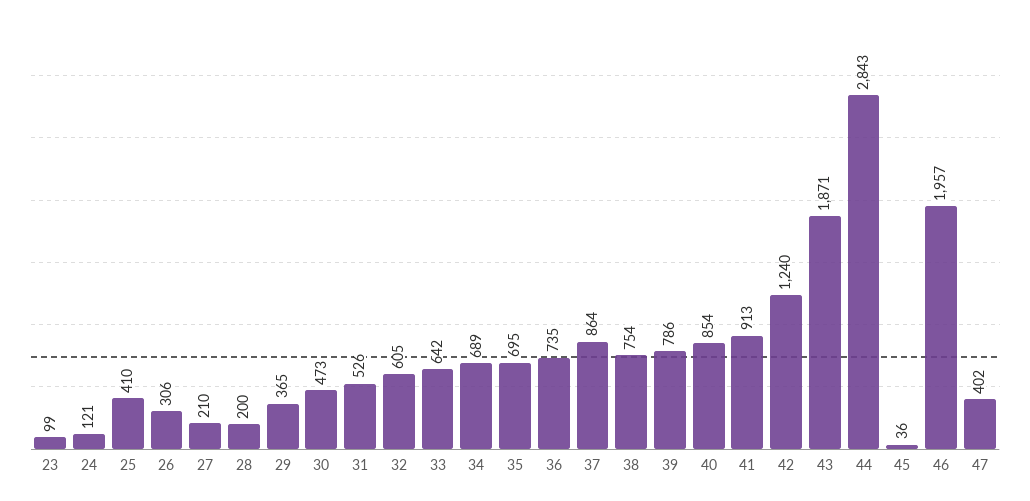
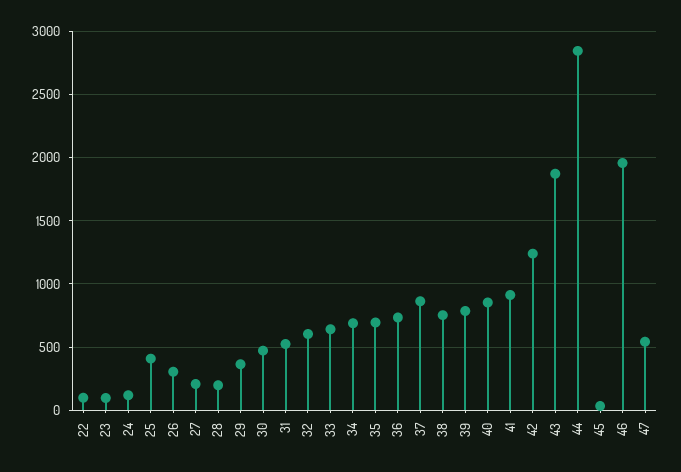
  {
    "23": 99,
    "24": 121,
    "25": 410,
    "26": 306,
    "27": 210,
    "28": 200,
    "29": 365,
    "30": 473,
    "31": 526,
    "32": 605,
    "33": 642,
    "34": 689,
    "35": 695,
    "36": 735,
    "37": 864,
    "38": 754,
    "39": 786,
    "40": 854,
    "41": 913,
    "42": 1240,
    "43": 1871,
    "44": 2843,
    "45": 36,
    "46": 1957,
-   "47": 402
+   "47": 550,
+   "22": 100
  }

